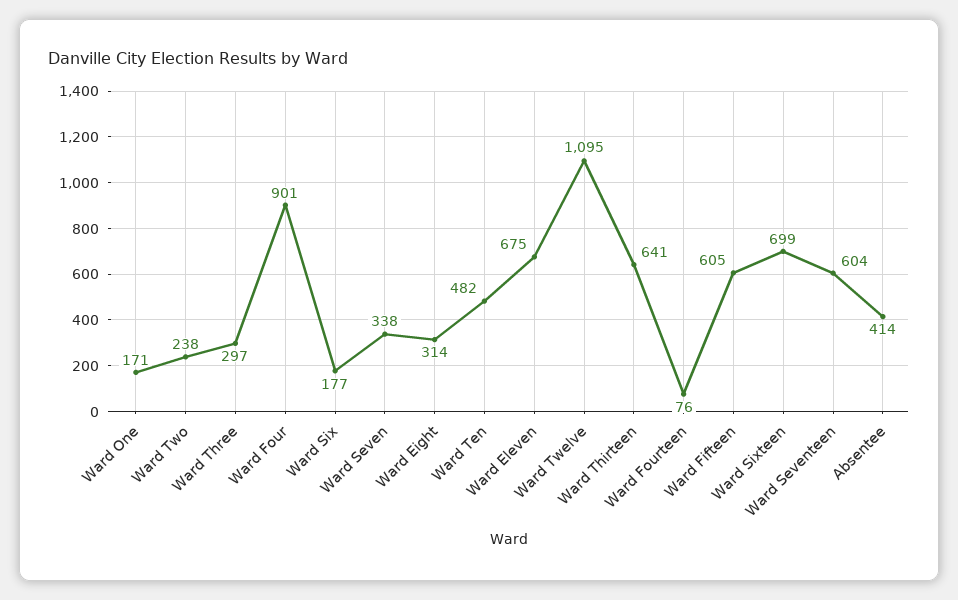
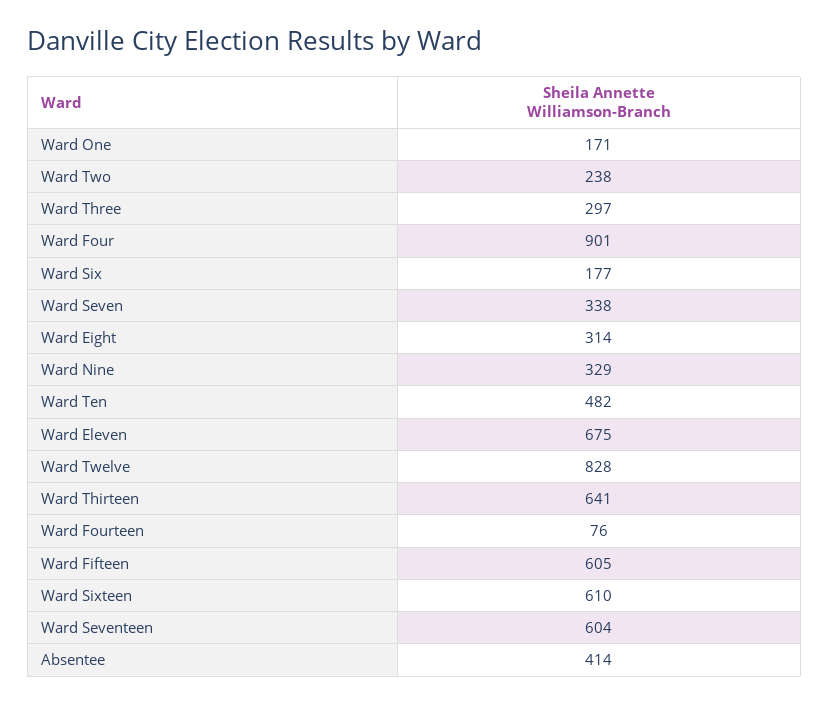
  {
    "Ward One": 171,
    "Ward Two": 238,
    "Ward Three": 297,
    "Ward Four": 901,
    "Ward Six": 177,
    "Ward Seven": 338,
    "Ward Eight": 314,
    "Ward Ten": 482,
    "Ward Eleven": 675,
-   "Ward Twelve": 1095,
+   "Ward Twelve": 828,
    "Ward Thirteen": 641,
    "Ward Fourteen": 76,
    "Ward Fifteen": 605,
-   "Ward Sixteen": 699,
+   "Ward Sixteen": 610,
    "Ward Seventeen": 604,
-   "Absentee": 414
+   "Absentee": 414,
+   "Ward Nine": 329
  }

